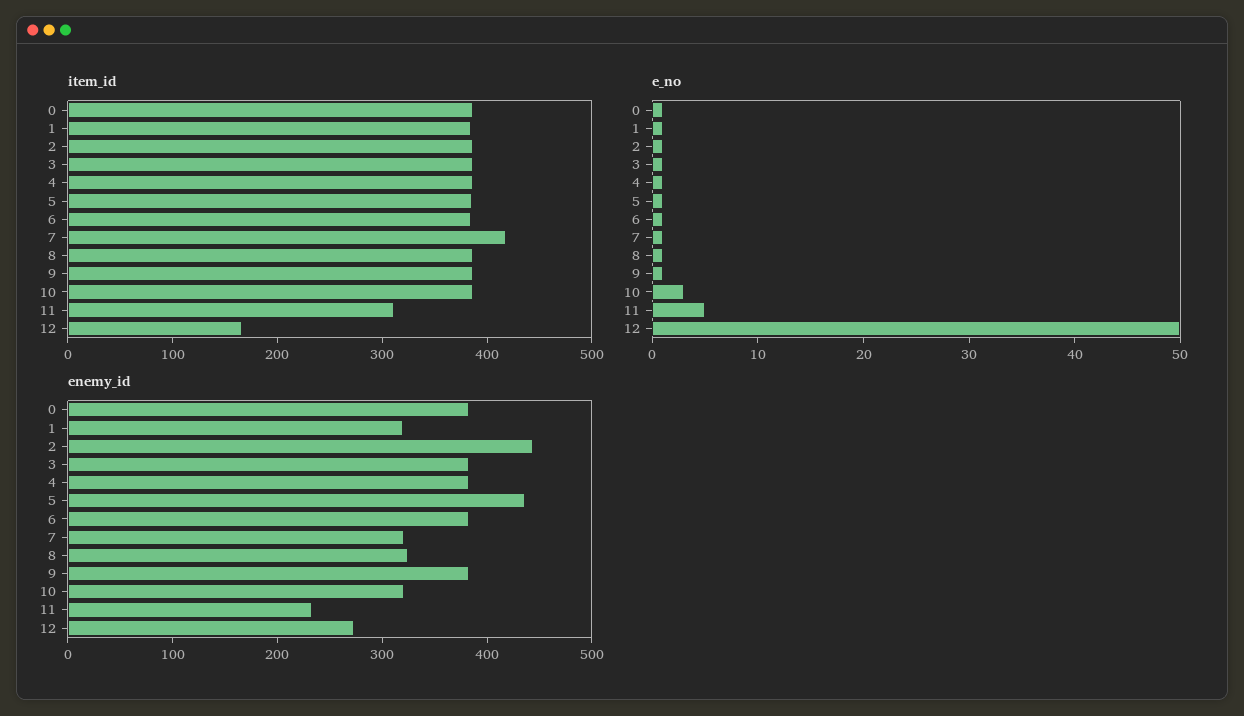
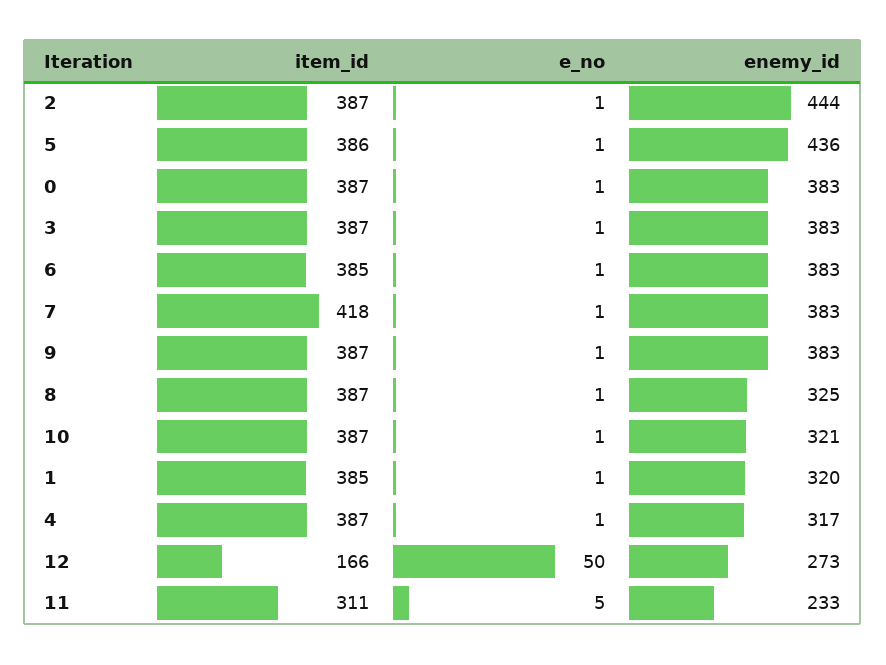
  {
    "item_id": {
      "0": 387,
      "1": 385,
      "2": 387,
      "3": 387,
      "4": 387,
      "5": 386,
      "6": 385,
      "7": 418,
      "8": 387,
      "9": 387,
      "10": 387,
      "11": 311,
      "12": 166
    },
    "e_no": {
      "0": 1,
      "1": 1,
      "2": 1,
      "3": 1,
      "4": 1,
      "5": 1,
      "6": 1,
      "7": 1,
      "8": 1,
      "9": 1,
-     "10": 3,
+     "10": 1,
      "11": 5,
      "12": 50
    },
    "enemy_id": {
      "0": 383,
      "1": 320,
      "2": 444,
      "3": 383,
-     "4": 380,
+     "4": 317,
      "5": 436,
      "6": 383,
-     "7": 320,
+     "7": 383,
      "8": 325,
      "9": 383,
      "10": 321,
      "11": 233,
      "12": 273
    }
  }

